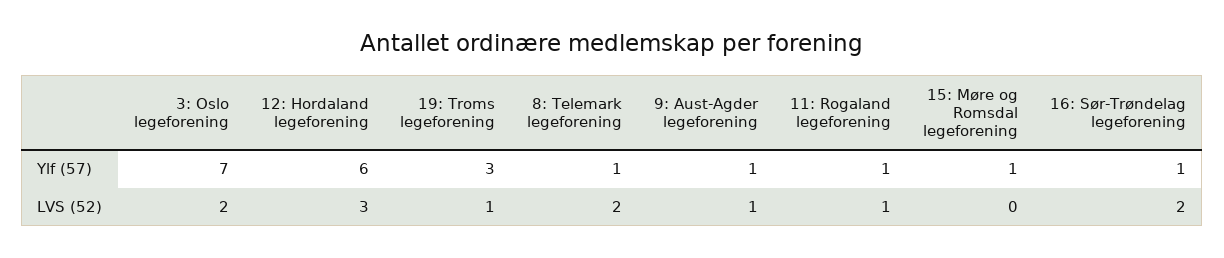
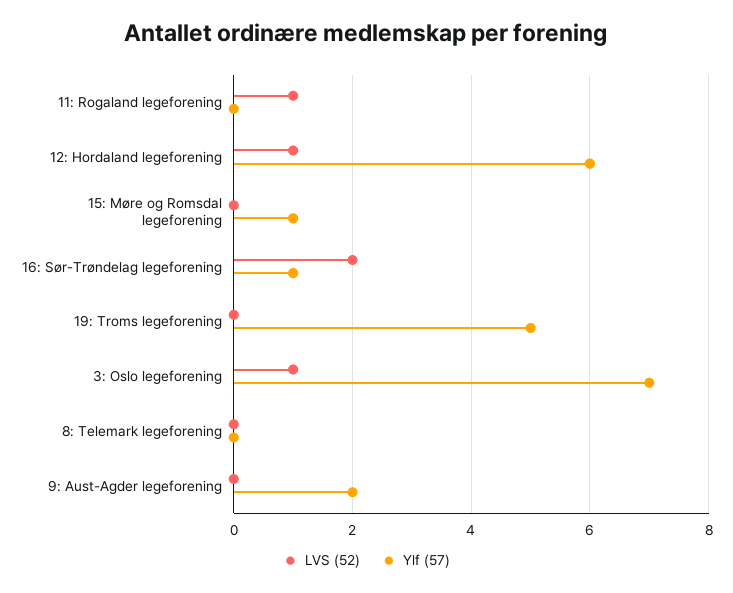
  {
    "Ylf (57)": {
      "3: Oslo legeforening": 7,
      "12: Hordaland legeforening": 6,
-     "19: Troms legeforening": 3,
+     "19: Troms legeforening": 5,
-     "8: Telemark legeforening": 1,
+     "8: Telemark legeforening": 0,
-     "9: Aust-Agder legeforening": 1,
+     "9: Aust-Agder legeforening": 2,
-     "11: Rogaland legeforening": 1,
+     "11: Rogaland legeforening": 0,
      "15: Møre og Romsdal legeforening": 1,
      "16: Sør-Trøndelag legeforening": 1
    },
    "LVS (52)": {
-     "3: Oslo legeforening": 2,
+     "3: Oslo legeforening": 1,
-     "12: Hordaland legeforening": 3,
+     "12: Hordaland legeforening": 1,
-     "19: Troms legeforening": 1,
+     "19: Troms legeforening": 0,
-     "8: Telemark legeforening": 2,
+     "8: Telemark legeforening": 0,
-     "9: Aust-Agder legeforening": 1,
+     "9: Aust-Agder legeforening": 0,
      "11: Rogaland legeforening": 1,
      "15: Møre og Romsdal legeforening": 0,
      "16: Sør-Trøndelag legeforening": 2
    }
  }

